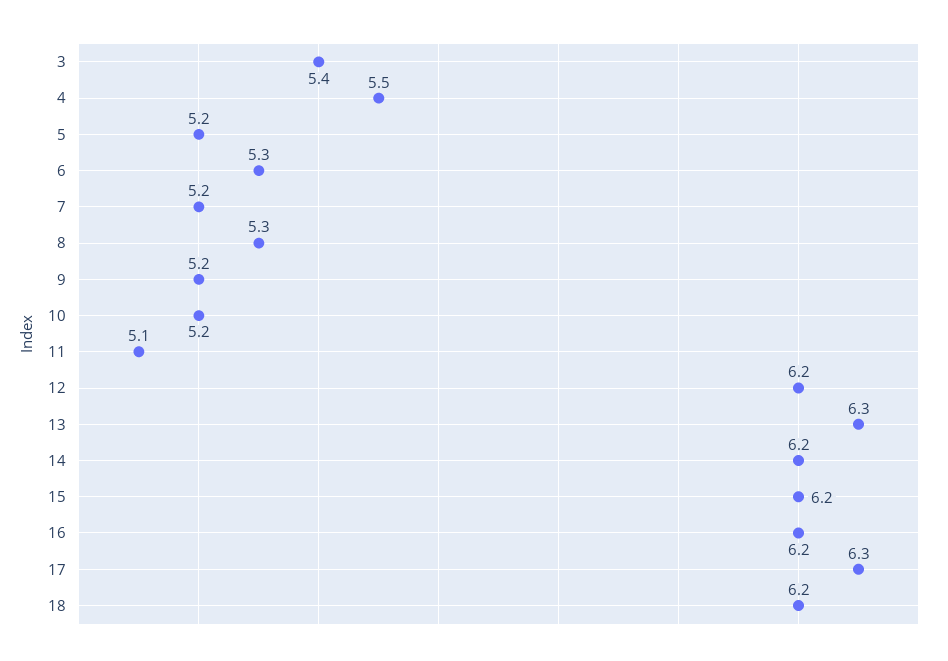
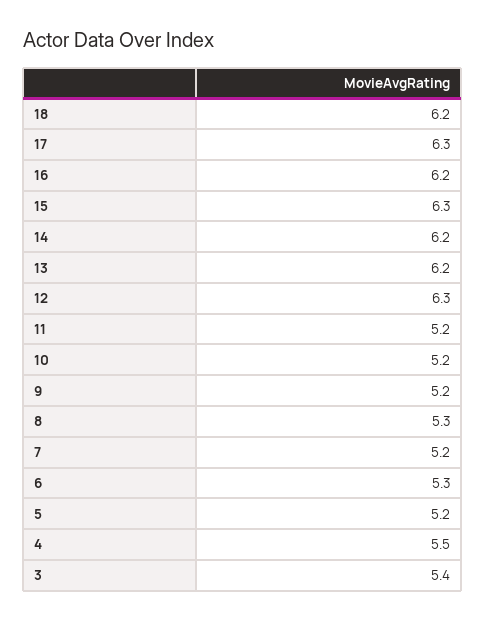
  {
    "3": 5.4,
    "4": 5.5,
    "5": 5.2,
    "6": 5.3,
    "7": 5.2,
    "8": 5.3,
    "9": 5.2,
    "10": 5.2,
-   "11": 5.1,
+   "11": 5.2,
-   "12": 6.2,
+   "12": 6.3,
-   "13": 6.3,
+   "13": 6.2,
    "14": 6.2,
-   "15": 6.2,
+   "15": 6.3,
    "16": 6.2,
    "17": 6.3,
    "18": 6.2
  }

